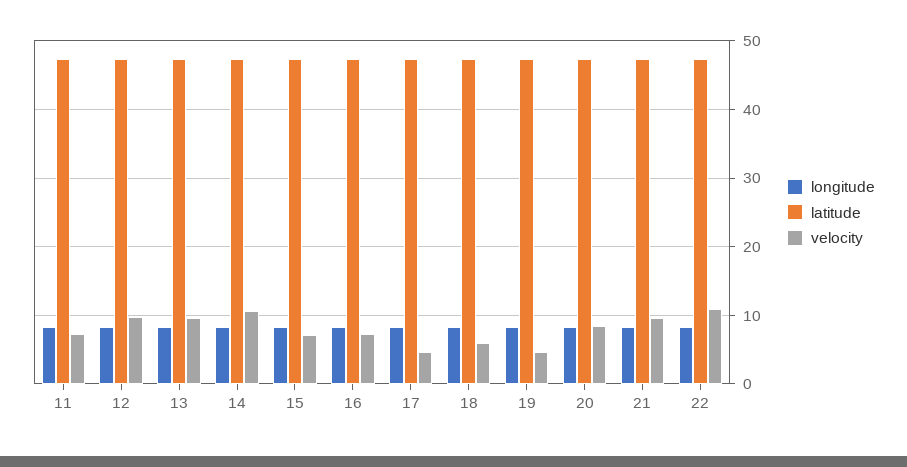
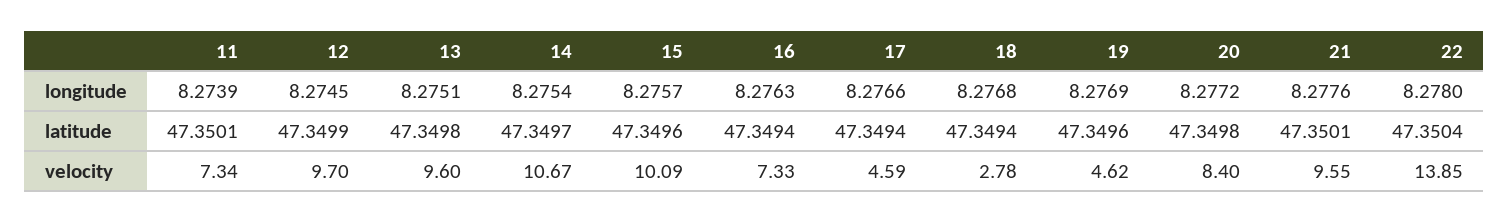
  {
    "longitude": {
      "11": 8.2739,
      "12": 8.2745,
      "13": 8.2751,
      "14": 8.2754,
      "15": 8.2757,
      "16": 8.2763,
      "17": 8.2766,
      "18": 8.2768,
      "19": 8.2769,
      "20": 8.2772,
      "21": 8.2776,
      "22": 8.278
    },
    "latitude": {
      "11": 47.3501,
      "12": 47.3499,
      "13": 47.3498,
      "14": 47.3497,
      "15": 47.3496,
      "16": 47.3494,
      "17": 47.3494,
      "18": 47.3494,
      "19": 47.3496,
      "20": 47.3498,
      "21": 47.3501,
      "22": 47.3504
    },
    "velocity": {
      "11": 7.34,
      "12": 9.7,
      "13": 9.6,
      "14": 10.67,
-     "15": 7,
+     "15": 10.09,
      "16": 7.33,
      "17": 4.59,
-     "18": 6,
+     "18": 2.78,
      "19": 4.62,
      "20": 8.4,
      "21": 9.55,
-     "22": 11
+     "22": 13.85
    }
  }

